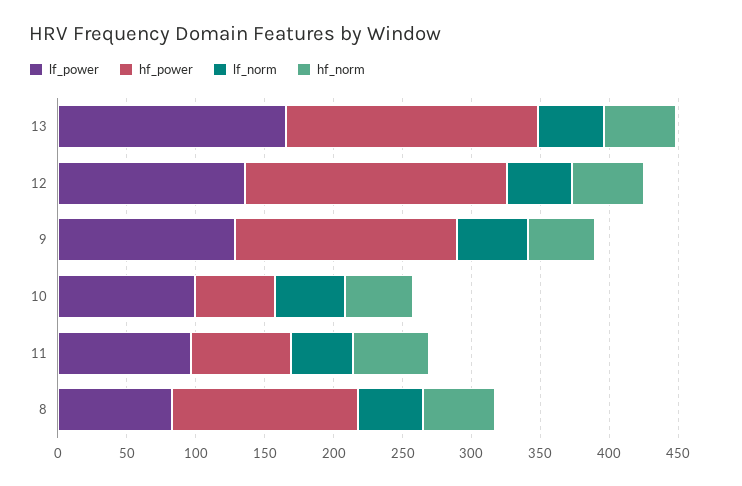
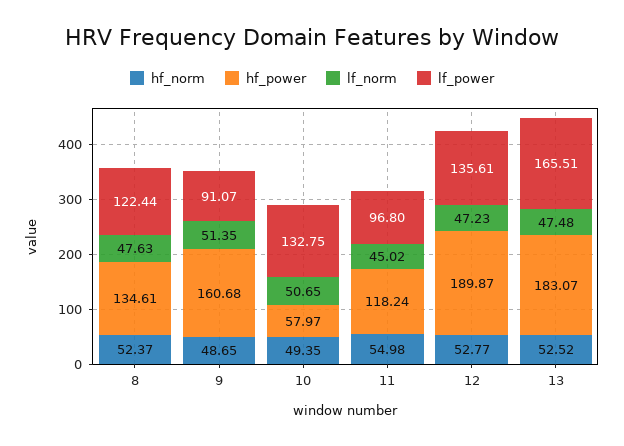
  {
    "lf_power": {
      "13": 165.51,
      "12": 135.61,
-     "9": 130,
+     "9": 91.07,
-     "10": 100,
+     "10": 132.75,
      "11": 96.8,
-     "8": 80
+     "8": 122.44
    },
    "hf_power": {
      "13": 183.07,
      "12": 189.87,
      "9": 160.68,
      "10": 57.97,
-     "11": 70,
+     "11": 118.24,
      "8": 134.61
    },
    "lf_norm": {
      "13": 47.48,
      "12": 47.23,
      "9": 51.35,
      "10": 50.65,
      "11": 45.02,
      "8": 47.63
    },
    "hf_norm": {
      "13": 52.52,
      "12": 52.77,
      "9": 48.65,
      "10": 49.35,
      "11": 54.98,
      "8": 52.37
    }
  }

